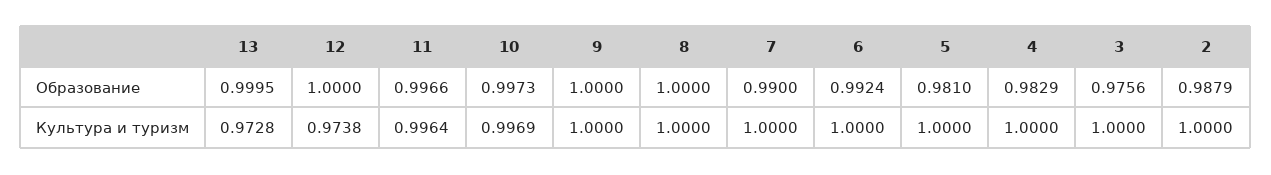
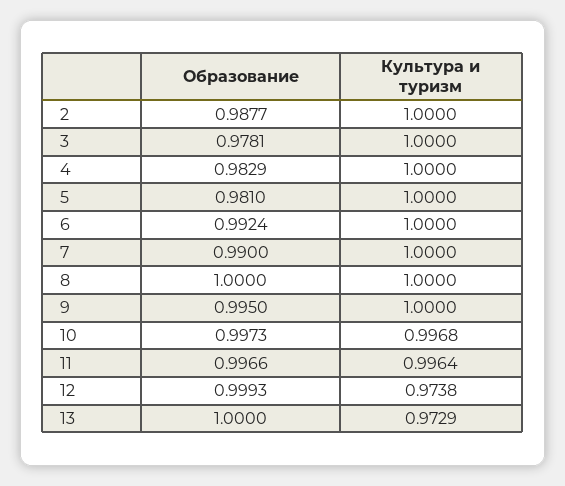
  {
    "13": {
-     "Образование": 0.9995,
+     "Образование": 1,
-     "Культура и туризм": 0.9728
+     "Культура и туризм": 0.9729
    },
    "12": {
-     "Образование": 1,
+     "Образование": 0.9993,
      "Культура и туризм": 0.9738
    },
    "11": {
      "Образование": 0.9966,
      "Культура и туризм": 0.9964
    },
    "10": {
      "Образование": 0.9973,
-     "Культура и туризм": 0.9969
+     "Культура и туризм": 0.9968
    },
    "9": {
-     "Образование": 1,
+     "Образование": 0.995,
      "Культура и туризм": 1
    },
    "8": {
      "Образование": 1,
      "Культура и туризм": 1
    },
    "7": {
      "Образование": 0.99,
      "Культура и туризм": 1
    },
    "6": {
      "Образование": 0.9924,
      "Культура и туризм": 1
    },
    "5": {
      "Образование": 0.981,
      "Культура и туризм": 1
    },
    "4": {
      "Образование": 0.9829,
      "Культура и туризм": 1
    },
    "3": {
-     "Образование": 0.9756,
+     "Образование": 0.9781,
      "Культура и туризм": 1
    },
    "2": {
-     "Образование": 0.9879,
+     "Образование": 0.9877,
      "Культура и туризм": 1
    }
  }

